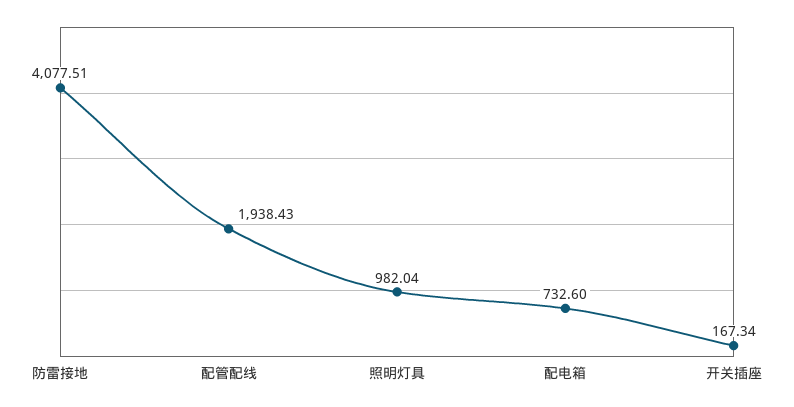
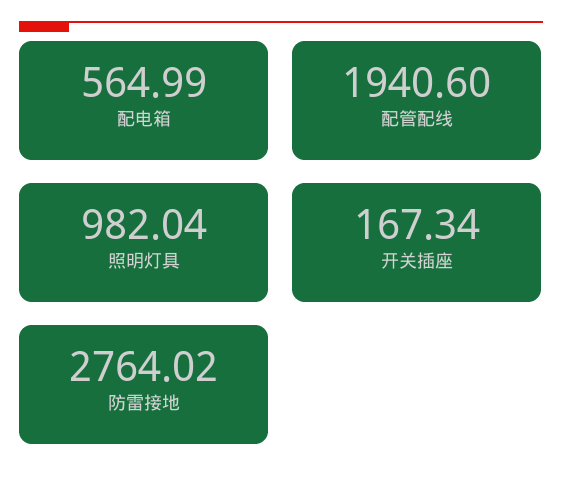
  {
-   "防雷接地": 4077.51,
+   "防雷接地": 2764.02,
-   "配管配线": 1938.43,
+   "配管配线": 1940.6,
    "照明灯具": 982.04,
-   "配电箱": 732.6,
+   "配电箱": 564.99,
    "开关插座": 167.34
  }

